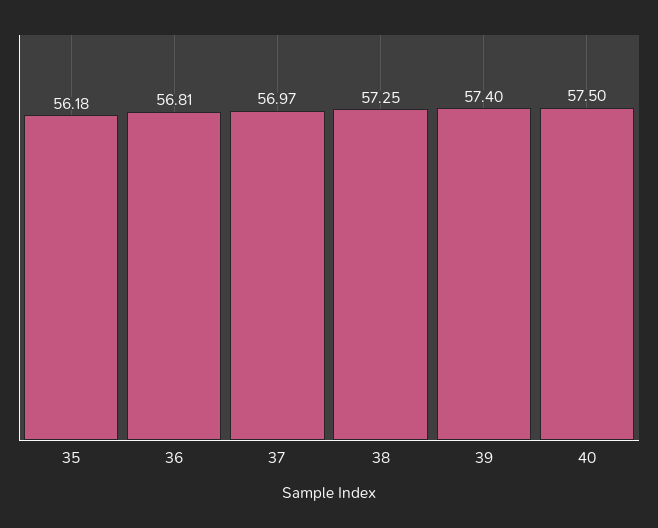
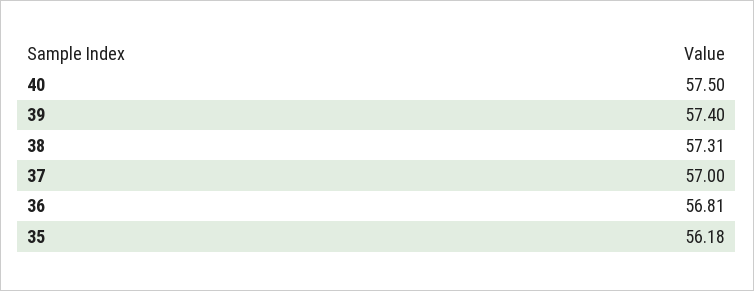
  {
    "35": 56.18,
    "36": 56.81,
-   "37": 56.97,
+   "37": 57,
-   "38": 57.25,
+   "38": 57.31,
    "39": 57.4,
    "40": 57.5
  }

